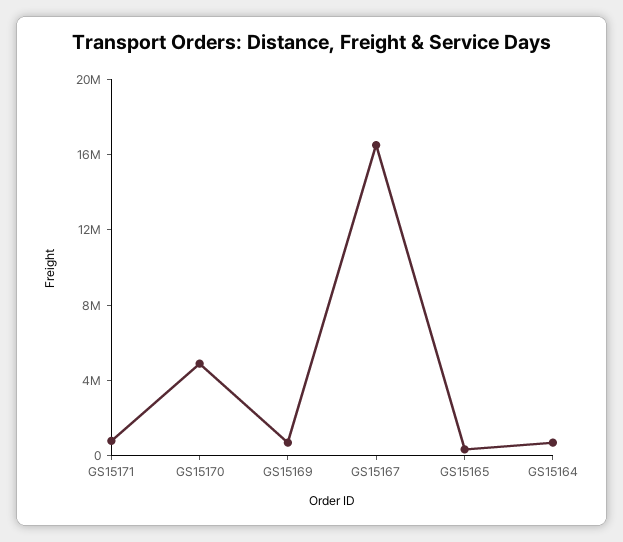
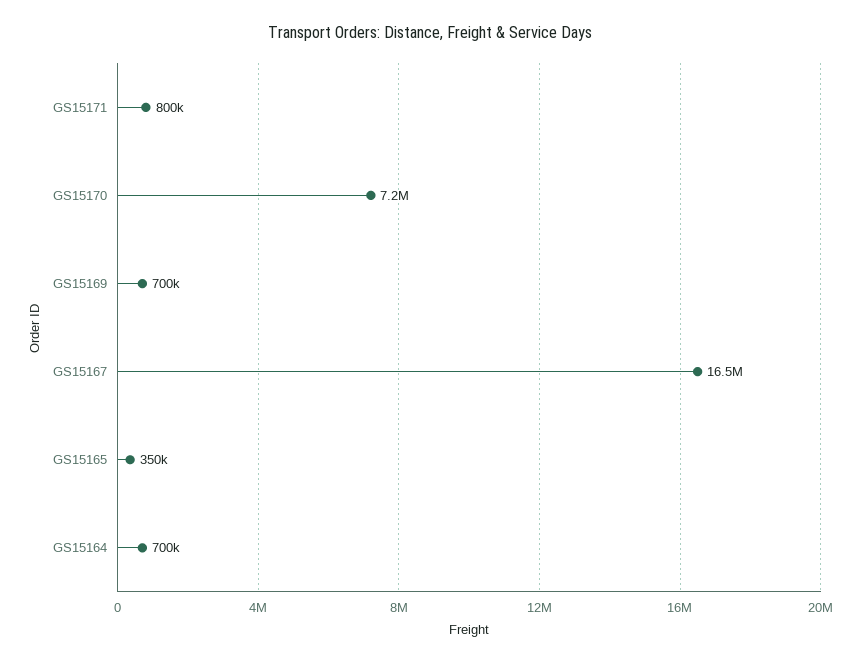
  {
    "GS15171": 800000,
-   "GS15170": 5000000,
+   "GS15170": 7200000,
    "GS15169": 700000,
    "GS15167": 16500000,
    "GS15165": 350000,
    "GS15164": 700000
  }

